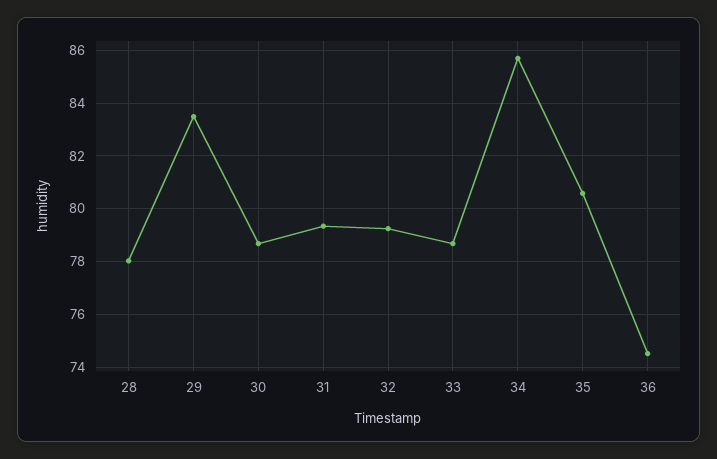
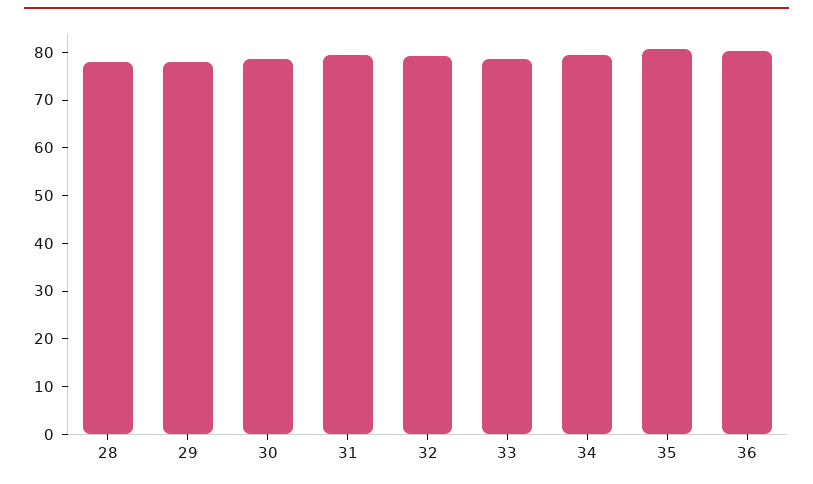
  {
    "28": 78,
-   "29": 83.5,
+   "29": 78,
    "30": 78.75,
    "31": 79.25,
    "32": 79.25,
    "33": 78.75,
-   "34": 85.75,
+   "34": 80,
    "35": 80.5,
-   "36": 74.5
+   "36": 80
  }

